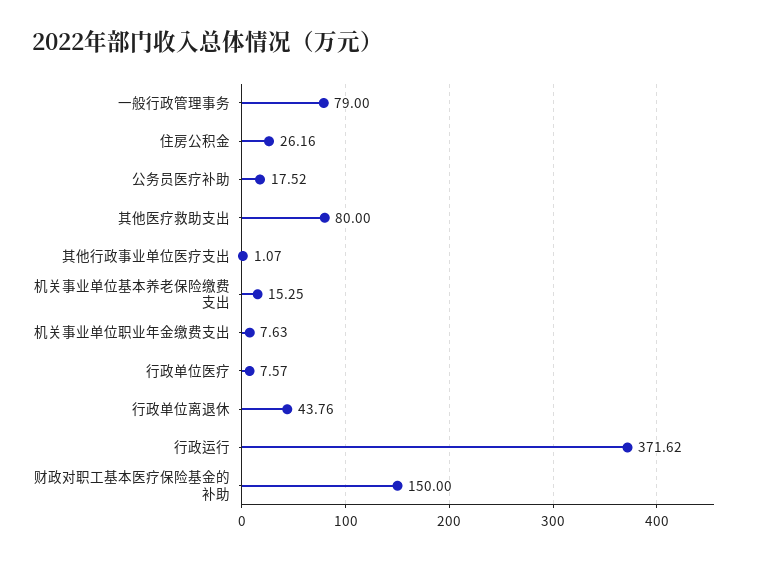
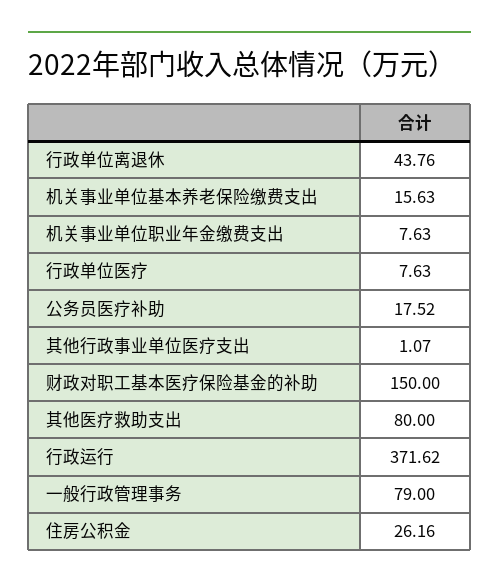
  {
    "一般行政管理事务": 79,
    "住房公积金": 26.16,
    "公务员医疗补助": 17.52,
    "其他医疗救助支出": 80,
    "其他行政事业单位医疗支出": 1.07,
-   "机关事业单位基本养老保险缴费支出": 15.25,
+   "机关事业单位基本养老保险缴费支出": 15.63,
    "机关事业单位职业年金缴费支出": 7.63,
-   "行政单位医疗": 7.57,
+   "行政单位医疗": 7.63,
    "行政单位离退休": 43.76,
    "行政运行": 371.62,
    "财政对职工基本医疗保险基金的补助": 150
  }

